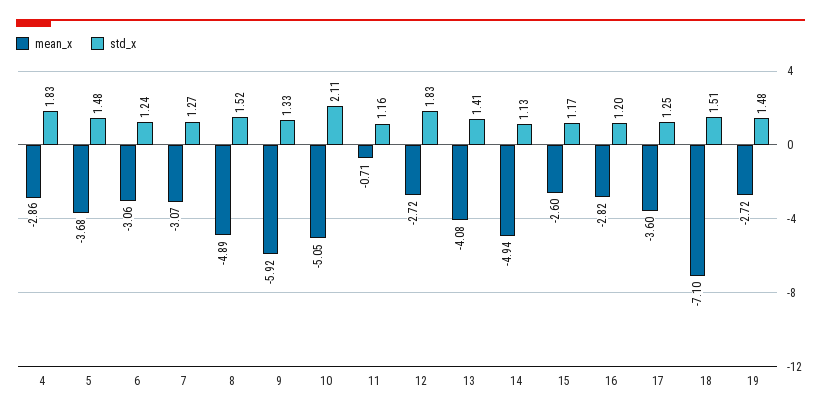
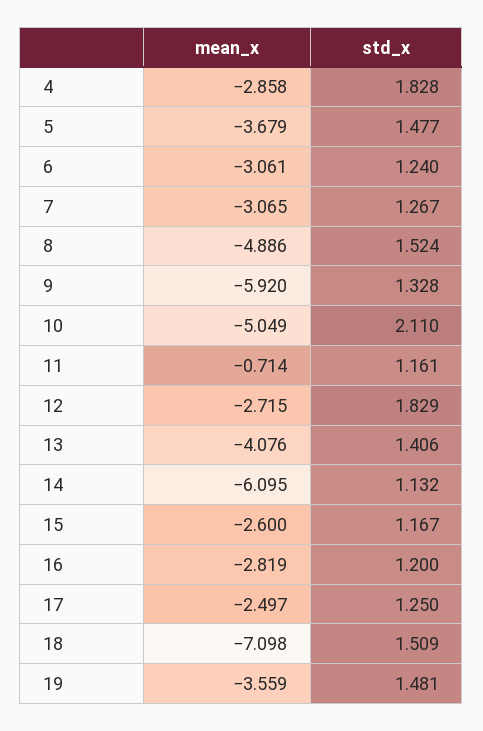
  {
    "mean_x": {
      "4": -2.858,
      "5": -3.679,
      "6": -3.061,
      "7": -3.065,
      "8": -4.886,
      "9": -5.92,
      "10": -5.049,
      "11": -0.714,
      "12": -2.715,
      "13": -4.076,
-     "14": -4.94,
+     "14": -6.095,
      "15": -2.6,
      "16": -2.819,
-     "17": -3.6,
+     "17": -2.497,
      "18": -7.098,
-     "19": -2.72
+     "19": -3.559
    },
    "std_x": {
      "4": 1.828,
      "5": 1.477,
      "6": 1.24,
      "7": 1.267,
      "8": 1.524,
      "9": 1.328,
      "10": 2.11,
      "11": 1.161,
      "12": 1.829,
      "13": 1.406,
      "14": 1.132,
      "15": 1.167,
      "16": 1.2,
      "17": 1.25,
      "18": 1.509,
      "19": 1.481
    }
  }

